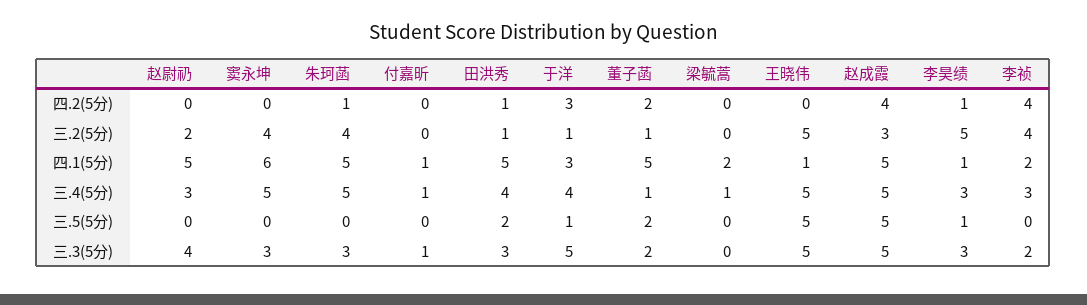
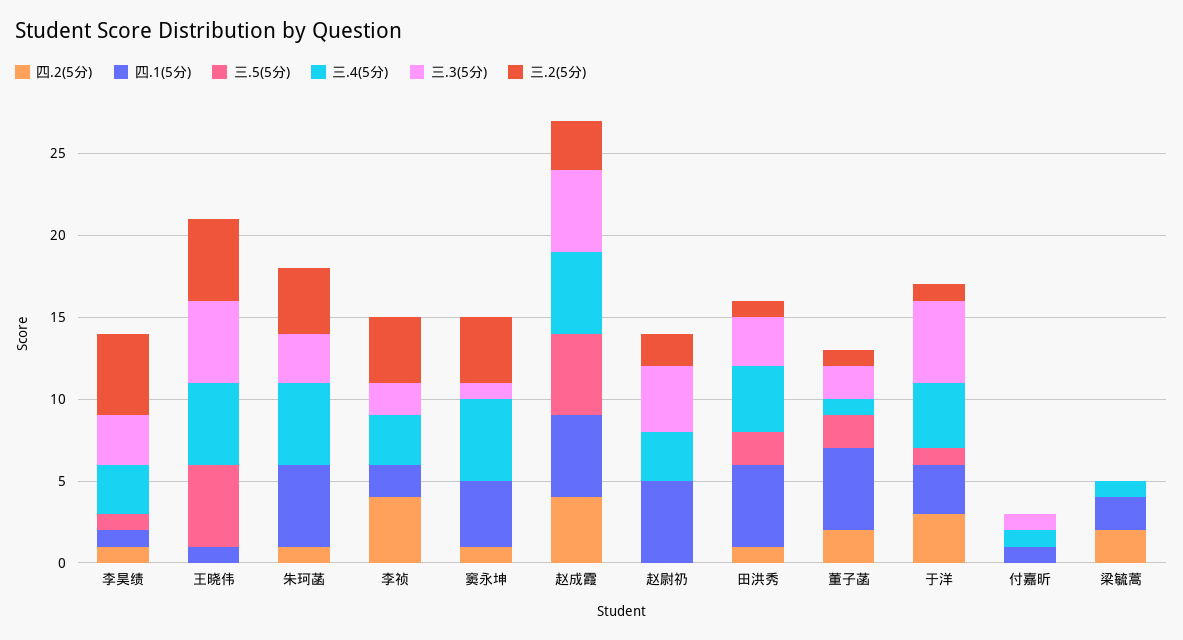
  {
    "四.2(5分)": {
      "赵尉礽": 0,
-     "窦永坤": 0,
+     "窦永坤": 1,
      "朱珂菡": 1,
      "付嘉昕": 0,
      "田洪秀": 1,
      "于洋": 3,
      "董子菡": 2,
-     "梁毓蒿": 0,
+     "梁毓蒿": 2,
      "王晓伟": 0,
      "赵成霞": 4,
      "李昊绩": 1,
      "李祯": 4
    },
    "三.2(5分)": {
      "赵尉礽": 2,
      "窦永坤": 4,
      "朱珂菡": 4,
      "付嘉昕": 0,
      "田洪秀": 1,
      "于洋": 1,
      "董子菡": 1,
      "梁毓蒿": 0,
      "王晓伟": 5,
      "赵成霞": 3,
      "李昊绩": 5,
      "李祯": 4
    },
    "四.1(5分)": {
      "赵尉礽": 5,
-     "窦永坤": 6,
+     "窦永坤": 4,
      "朱珂菡": 5,
      "付嘉昕": 1,
      "田洪秀": 5,
      "于洋": 3,
      "董子菡": 5,
      "梁毓蒿": 2,
      "王晓伟": 1,
      "赵成霞": 5,
      "李昊绩": 1,
      "李祯": 2
    },
    "三.4(5分)": {
      "赵尉礽": 3,
      "窦永坤": 5,
      "朱珂菡": 5,
      "付嘉昕": 1,
      "田洪秀": 4,
      "于洋": 4,
      "董子菡": 1,
      "梁毓蒿": 1,
      "王晓伟": 5,
      "赵成霞": 5,
      "李昊绩": 3,
      "李祯": 3
    },
    "三.5(5分)": {
      "赵尉礽": 0,
      "窦永坤": 0,
      "朱珂菡": 0,
      "付嘉昕": 0,
      "田洪秀": 2,
      "于洋": 1,
      "董子菡": 2,
      "梁毓蒿": 0,
      "王晓伟": 5,
      "赵成霞": 5,
      "李昊绩": 1,
      "李祯": 0
    },
    "三.3(5分)": {
      "赵尉礽": 4,
-     "窦永坤": 3,
+     "窦永坤": 1,
      "朱珂菡": 3,
      "付嘉昕": 1,
      "田洪秀": 3,
      "于洋": 5,
      "董子菡": 2,
      "梁毓蒿": 0,
      "王晓伟": 5,
      "赵成霞": 5,
      "李昊绩": 3,
      "李祯": 2
    }
  }

